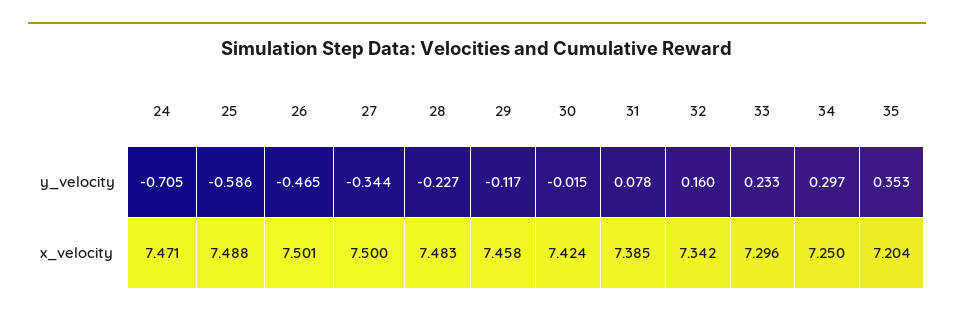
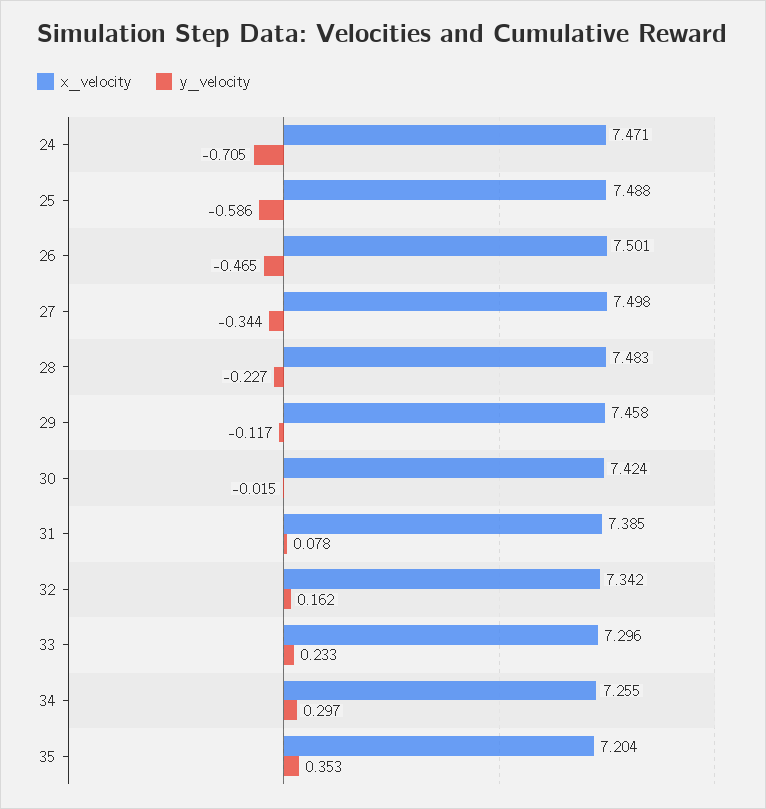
  {
    "y_velocity": {
      "24": -0.705,
      "25": -0.586,
      "26": -0.465,
      "27": -0.344,
      "28": -0.227,
      "29": -0.117,
      "30": -0.015,
      "31": 0.078,
-     "32": 0.16,
+     "32": 0.162,
      "33": 0.233,
      "34": 0.297,
      "35": 0.353
    },
    "x_velocity": {
      "24": 7.471,
      "25": 7.488,
      "26": 7.501,
-     "27": 7.5,
+     "27": 7.498,
      "28": 7.483,
      "29": 7.458,
      "30": 7.424,
      "31": 7.385,
      "32": 7.342,
      "33": 7.296,
-     "34": 7.25,
+     "34": 7.255,
      "35": 7.204
    }
  }

